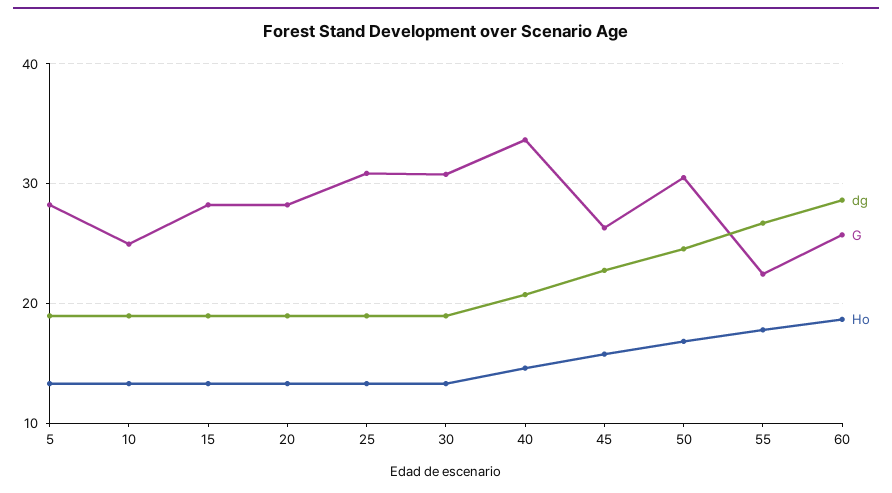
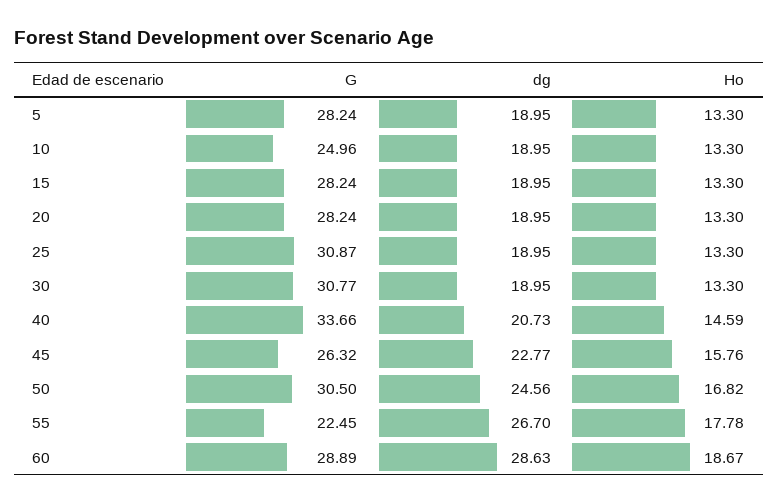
  {
    "dg": {
      "5": 18.95,
      "10": 18.95,
      "15": 18.95,
      "20": 18.95,
      "25": 18.95,
      "30": 18.95,
      "40": 20.73,
      "45": 22.77,
      "50": 24.56,
      "55": 26.7,
      "60": 28.63
    },
    "G": {
      "5": 28.24,
      "10": 24.96,
      "15": 28.24,
      "20": 28.24,
      "25": 30.87,
      "30": 30.77,
      "40": 33.66,
      "45": 26.32,
      "50": 30.5,
      "55": 22.45,
-     "60": 26
+     "60": 28.89
    },
    "Ho": {
      "5": 13.3,
      "10": 13.3,
      "15": 13.3,
      "20": 13.3,
      "25": 13.3,
      "30": 13.3,
      "40": 14.59,
      "45": 15.76,
      "50": 16.82,
      "55": 17.78,
      "60": 18.67
    }
  }

